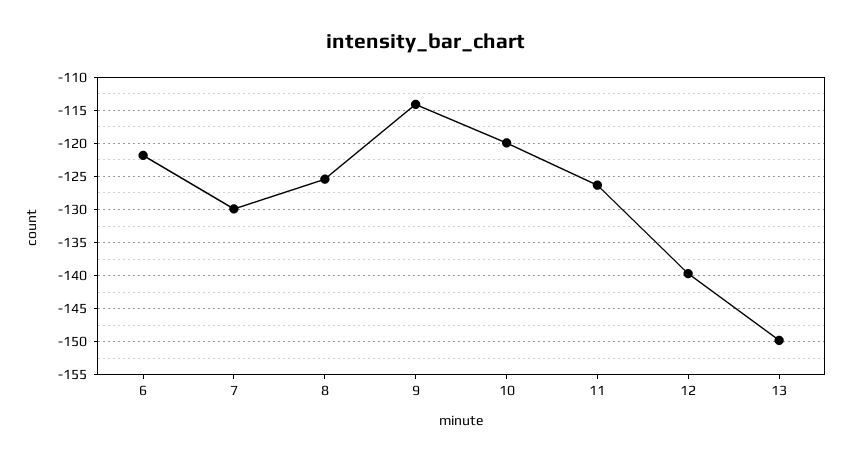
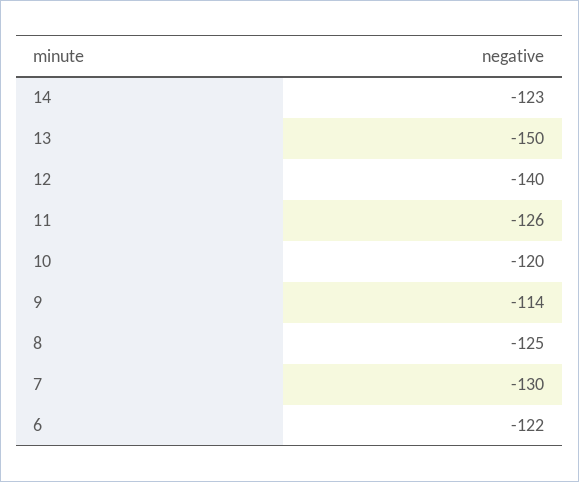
  {
    "6": -122,
    "7": -130,
    "8": -125,
    "9": -114,
    "10": -120,
    "11": -126,
    "12": -140,
-   "13": -150
+   "13": -150,
+   "14": -123
  }

